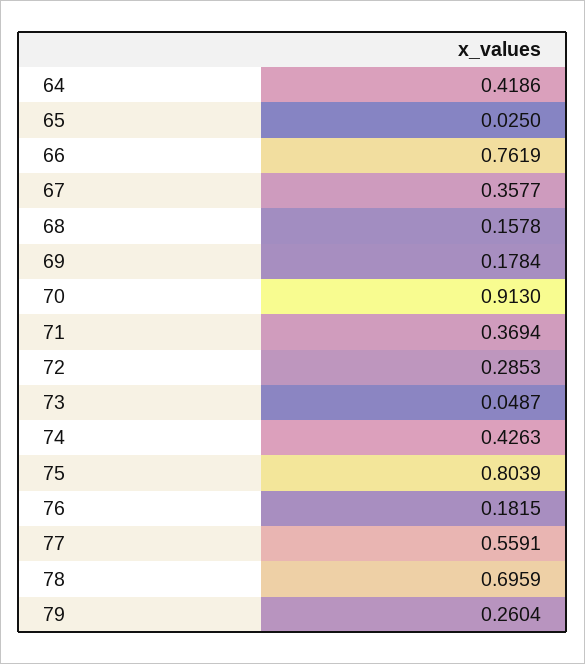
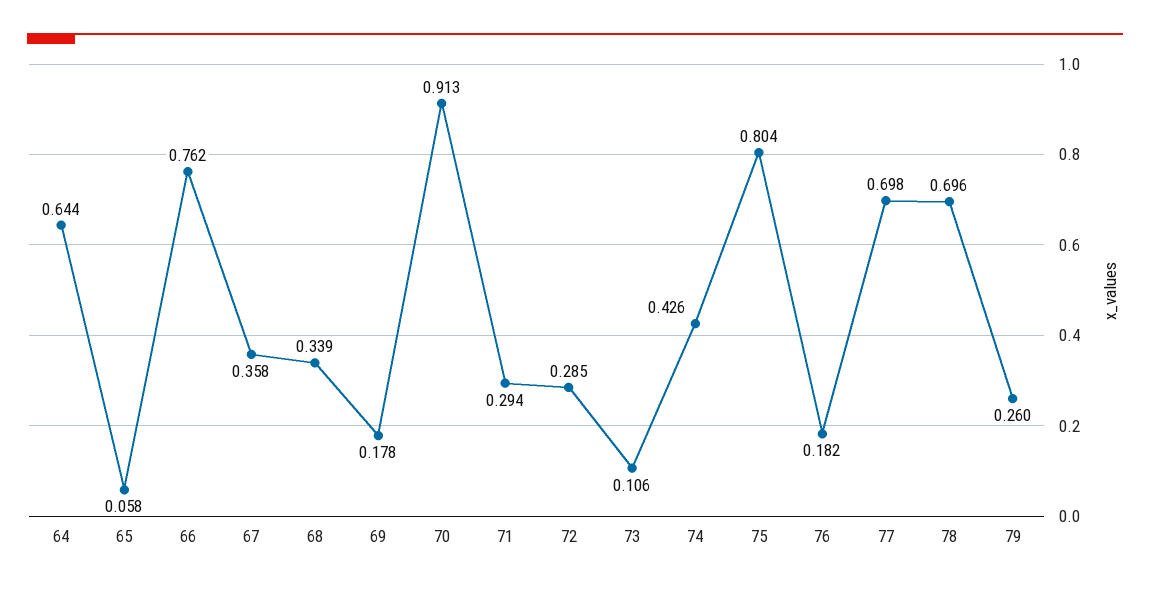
  {
-   "64": 0.4186,
+   "64": 0.644,
-   "65": 0.025,
+   "65": 0.058,
    "66": 0.7619,
    "67": 0.3577,
-   "68": 0.1578,
+   "68": 0.339,
    "69": 0.1784,
    "70": 0.913,
-   "71": 0.3694,
+   "71": 0.294,
    "72": 0.2853,
-   "73": 0.0487,
+   "73": 0.106,
    "74": 0.4263,
    "75": 0.8039,
    "76": 0.1815,
-   "77": 0.5591,
+   "77": 0.698,
    "78": 0.6959,
    "79": 0.2604
  }

